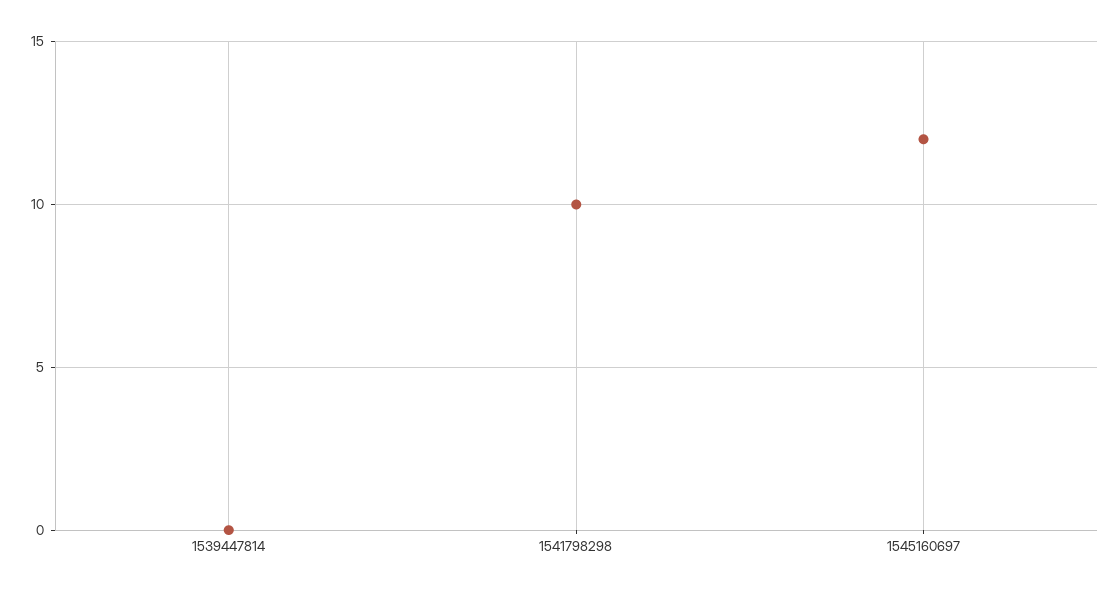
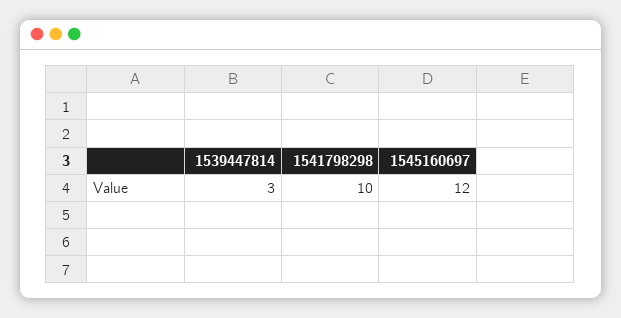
  {
-   "1539447814": 0,
+   "1539447814": 3,
    "1541798298": 10,
    "1545160697": 12
  }

